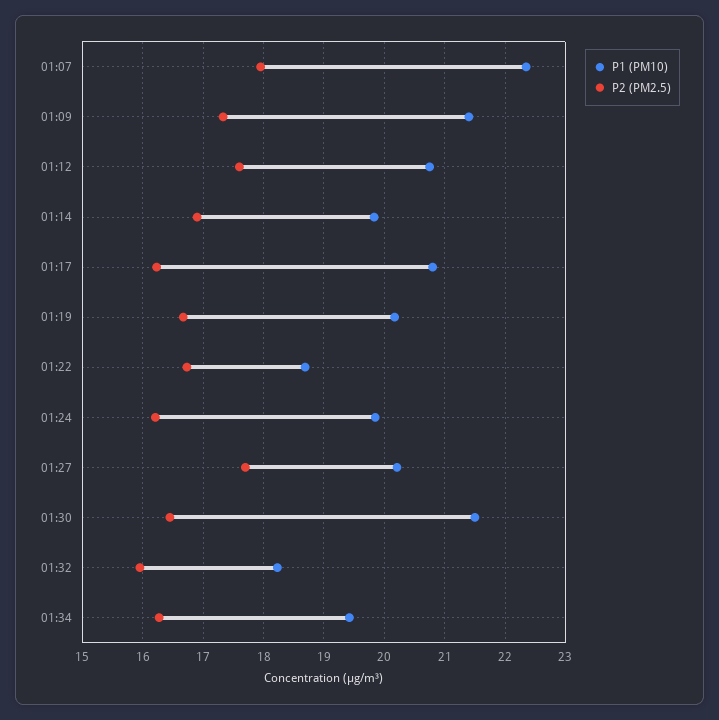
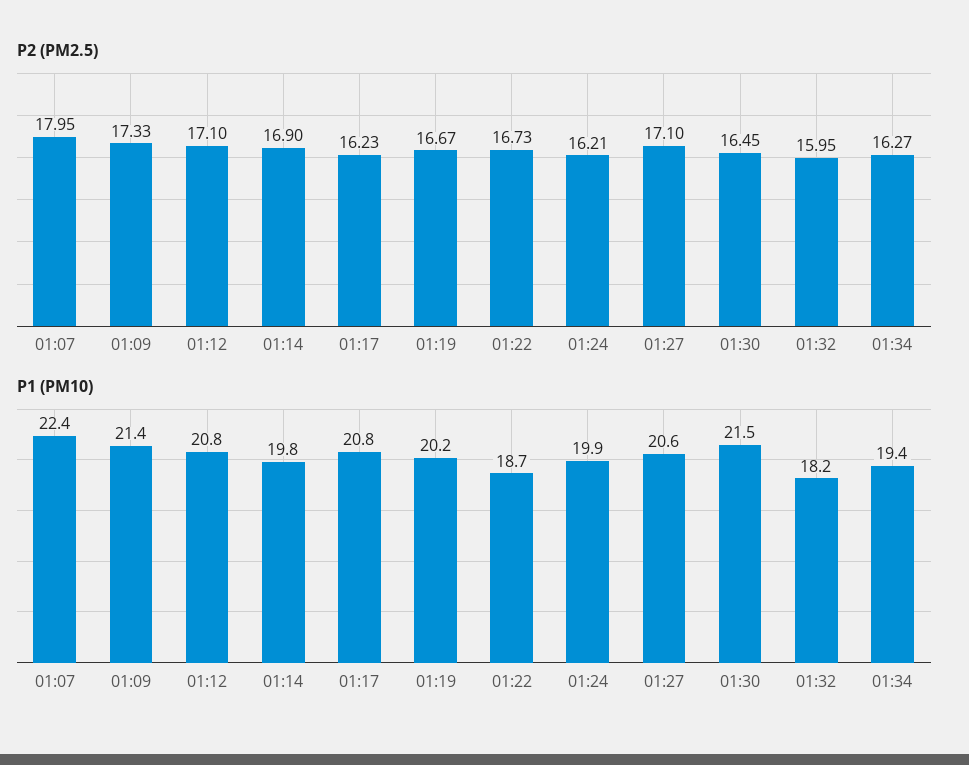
  {
    "P1 (PM10)": {
      "01:07": 22.4,
      "01:09": 21.4,
      "01:12": 20.8,
      "01:14": 19.8,
      "01:17": 20.8,
      "01:19": 20.2,
      "01:22": 18.7,
      "01:24": 19.9,
-     "01:27": 20.2,
+     "01:27": 20.6,
      "01:30": 21.5,
      "01:32": 18.2,
      "01:34": 19.4
    },
    "P2 (PM2.5)": {
      "01:07": 17.95,
      "01:09": 17.33,
-     "01:12": 17.6,
+     "01:12": 17.1,
      "01:14": 16.9,
      "01:17": 16.23,
      "01:19": 16.67,
      "01:22": 16.73,
      "01:24": 16.21,
-     "01:27": 17.7,
+     "01:27": 17.1,
      "01:30": 16.45,
      "01:32": 15.95,
      "01:34": 16.27
    }
  }

